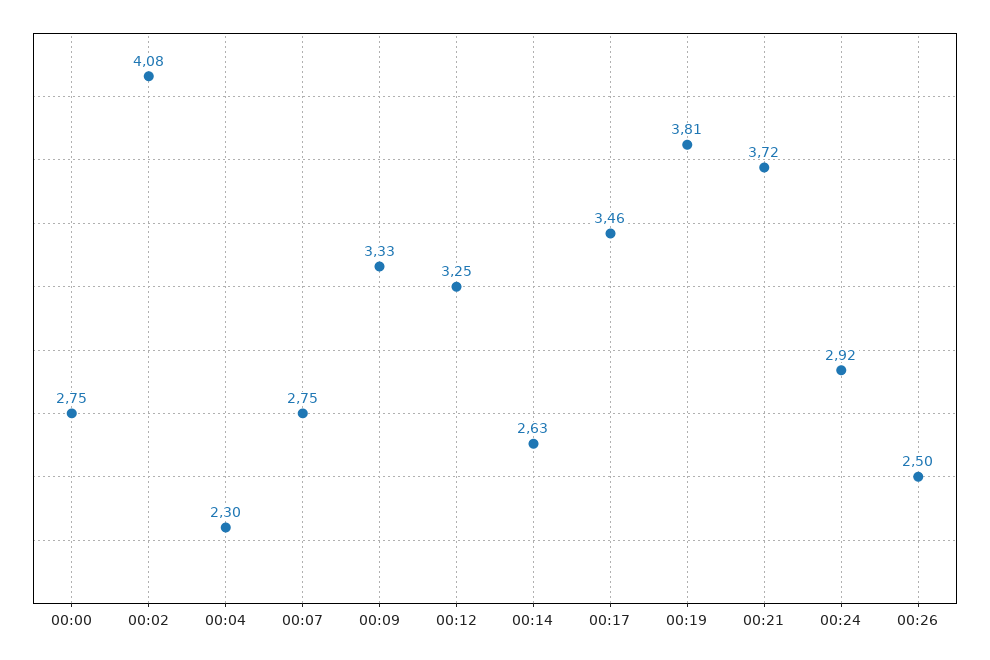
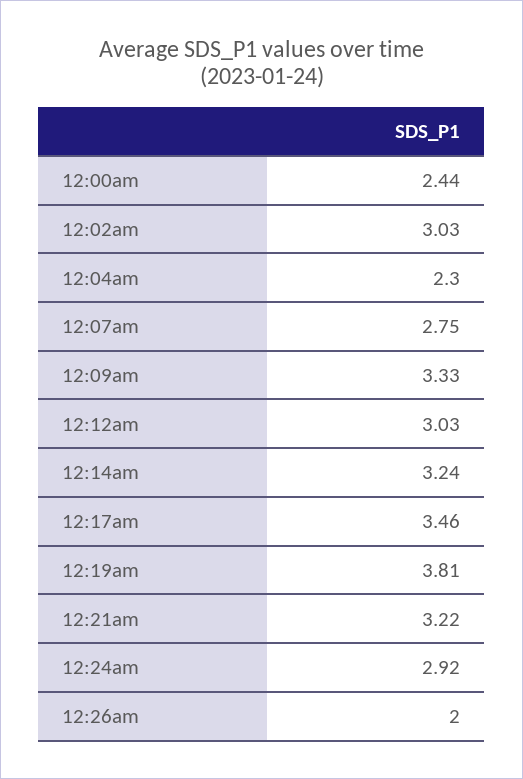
  {
-   "00:00": 2.75,
+   "00:00": 2.44,
-   "00:02": 4.08,
+   "00:02": 3.03,
    "00:04": 2.3,
    "00:07": 2.75,
    "00:09": 3.33,
-   "00:12": 3.25,
+   "00:12": 3.03,
-   "00:14": 2.63,
+   "00:14": 3.24,
    "00:17": 3.46,
    "00:19": 3.81,
-   "00:21": 3.72,
+   "00:21": 3.22,
    "00:24": 2.92,
-   "00:26": 2.5
+   "00:26": 2
  }

